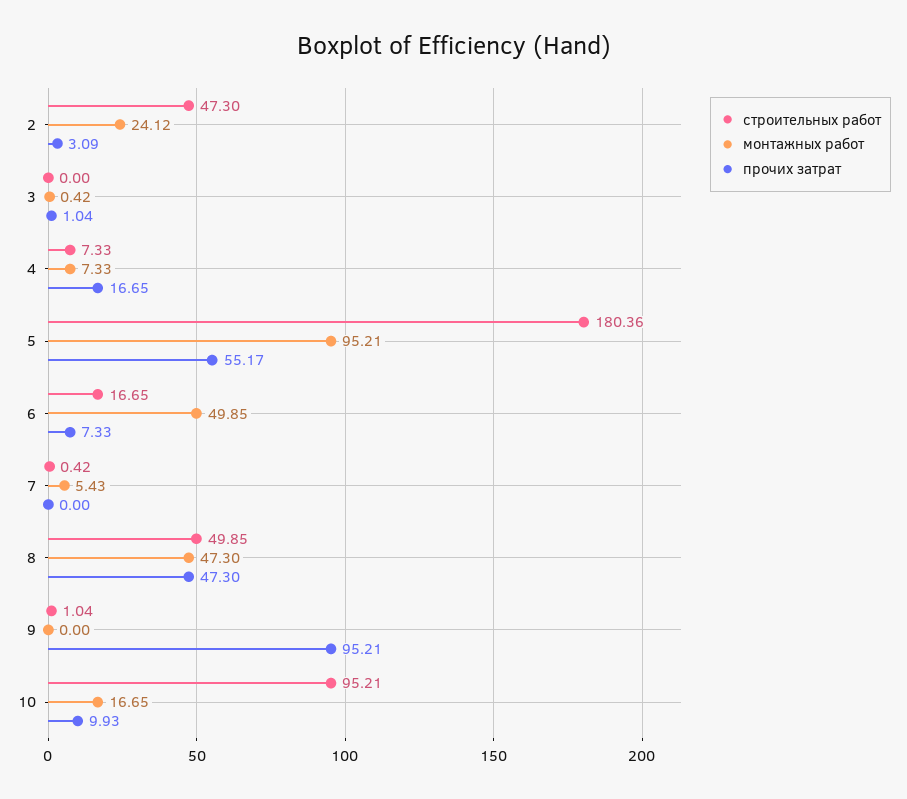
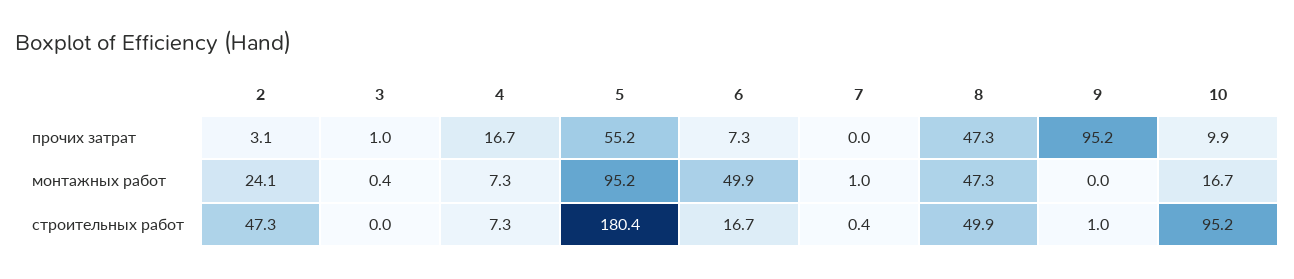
  {
    "строительных работ": {
      "2": 47.3,
      "3": 0,
      "4": 7.33,
      "5": 180.36,
      "6": 16.65,
      "7": 0.42,
      "8": 49.85,
      "9": 1.04,
      "10": 95.21
    },
    "монтажных работ": {
      "2": 24.12,
      "3": 0.42,
      "4": 7.33,
      "5": 95.21,
      "6": 49.85,
-     "7": 5.43,
+     "7": 1,
      "8": 47.3,
      "9": 0,
      "10": 16.65
    },
    "прочих затрат": {
      "2": 3.09,
      "3": 1.04,
      "4": 16.65,
      "5": 55.17,
      "6": 7.33,
      "7": 0,
      "8": 47.3,
      "9": 95.21,
      "10": 9.93
    }
  }

